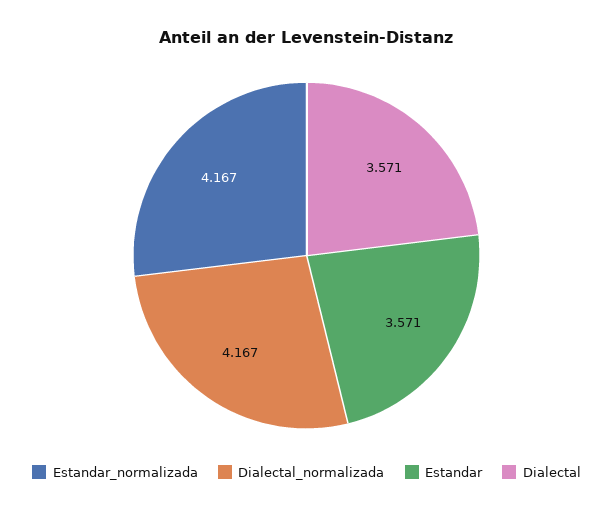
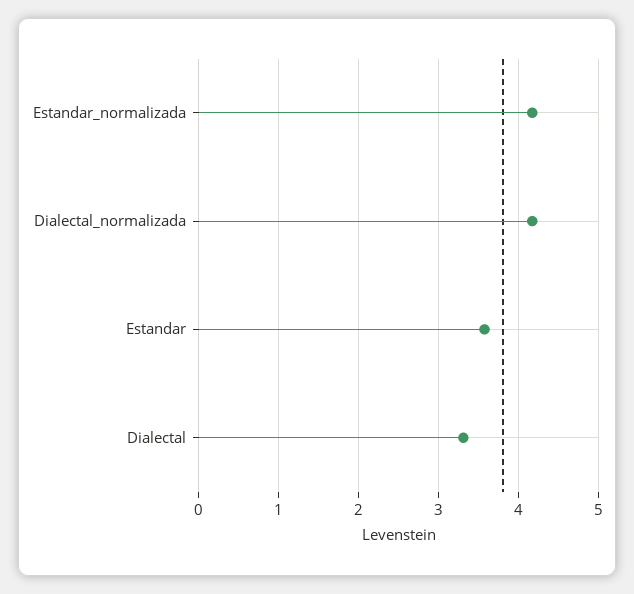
  {
    "Estandar_normalizada": 4.167,
    "Dialectal_normalizada": 4.167,
    "Estandar": 3.571,
-   "Dialectal": 3.571
+   "Dialectal": 3.3
  }

